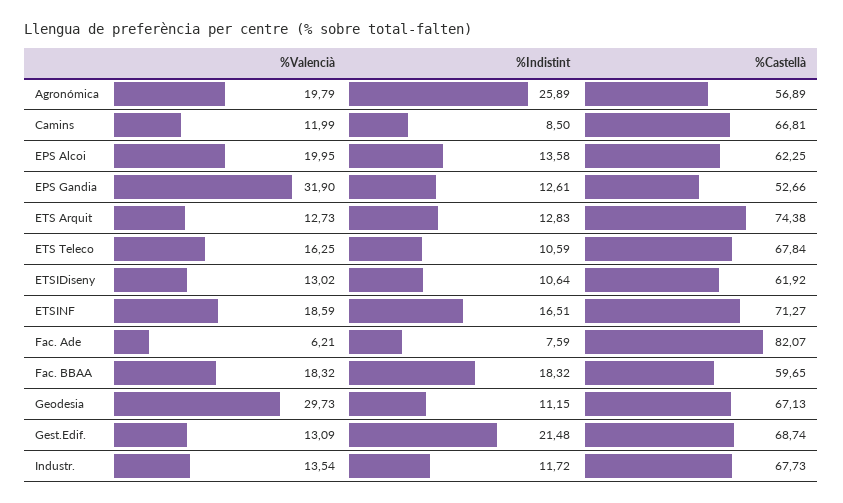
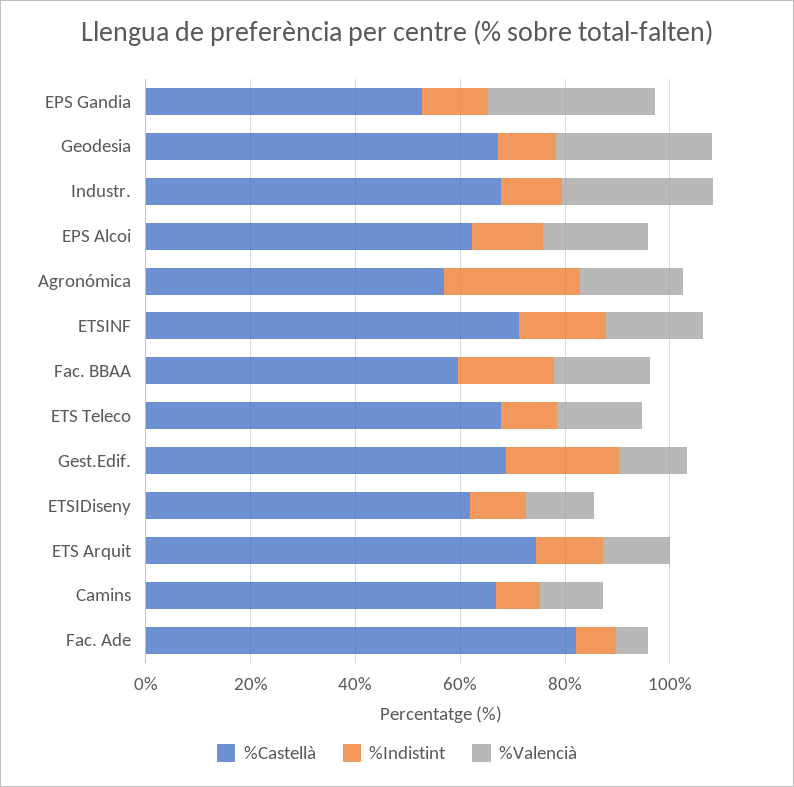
  {
    "%Valencià": {
      "Agronómica": 19.79,
      "Camins": 11.99,
      "EPS Alcoi": 19.95,
      "EPS Gandia": 31.9,
      "ETS Arquit": 12.73,
      "ETS Teleco": 16.25,
      "ETSIDiseny": 13.02,
      "ETSINF": 18.59,
      "Fac. Ade": 6.21,
      "Fac. BBAA": 18.32,
      "Geodesia": 29.73,
      "Gest.Edif.": 13.09,
-     "Industr.": 13.54
+     "Industr.": 30
    },
    "%Indistint": {
      "Agronómica": 25.89,
      "Camins": 8.5,
      "EPS Alcoi": 13.58,
      "EPS Gandia": 12.61,
      "ETS Arquit": 12.83,
      "ETS Teleco": 10.59,
      "ETSIDiseny": 10.64,
      "ETSINF": 16.51,
      "Fac. Ade": 7.59,
      "Fac. BBAA": 18.32,
      "Geodesia": 11.15,
      "Gest.Edif.": 21.48,
      "Industr.": 11.72
    },
    "%Castellà": {
      "Agronómica": 56.89,
      "Camins": 66.81,
      "EPS Alcoi": 62.25,
      "EPS Gandia": 52.66,
      "ETS Arquit": 74.38,
      "ETS Teleco": 67.84,
      "ETSIDiseny": 61.92,
      "ETSINF": 71.27,
      "Fac. Ade": 82.07,
      "Fac. BBAA": 59.65,
      "Geodesia": 67.13,
      "Gest.Edif.": 68.74,
      "Industr.": 67.73
    }
  }

